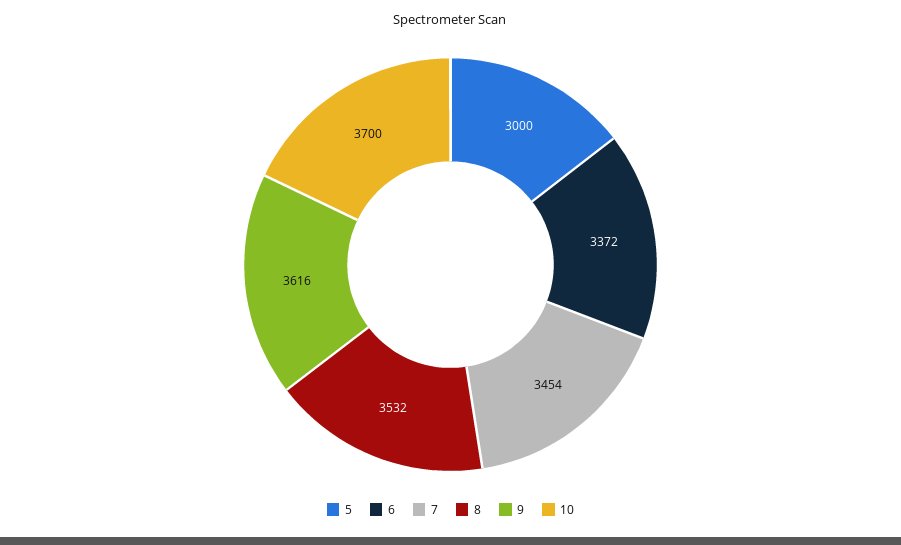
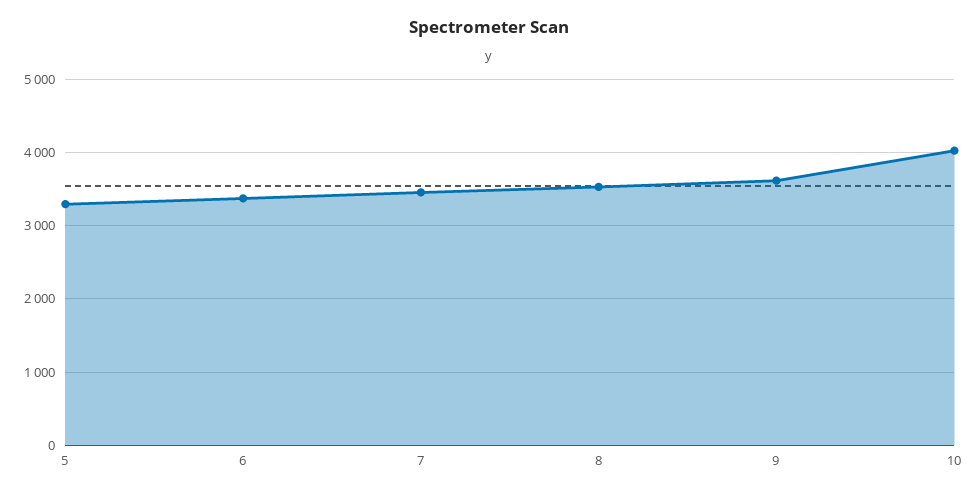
  {
-   "5": 3000,
+   "5": 3300,
    "6": 3372,
    "7": 3454,
    "8": 3532,
    "9": 3616,
-   "10": 3700
+   "10": 4000
  }

